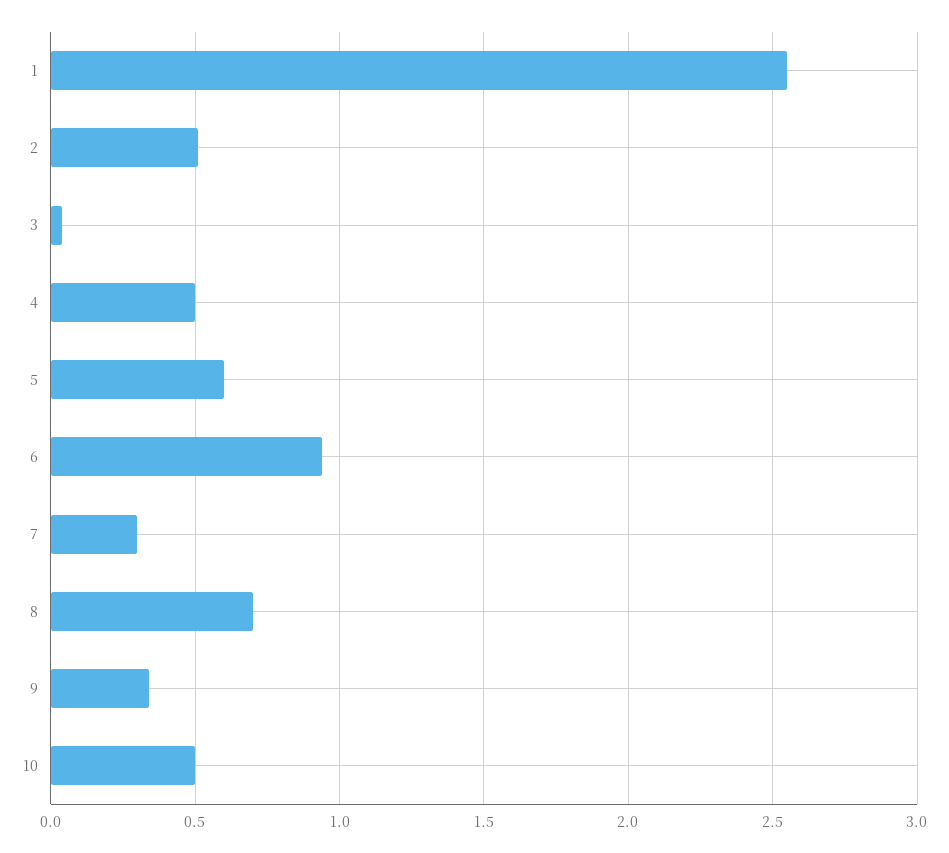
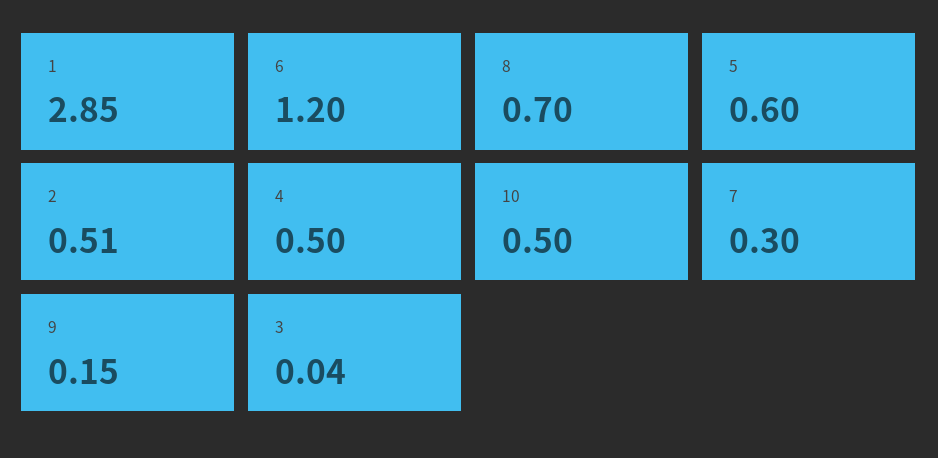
  {
-   "1": 2.55,
+   "1": 2.85,
    "2": 0.51,
    "3": 0.04,
    "4": 0.5,
    "5": 0.6,
-   "6": 0.95,
+   "6": 1.2,
    "7": 0.3,
    "8": 0.7,
-   "9": 0.35,
+   "9": 0.15,
    "10": 0.5
  }

